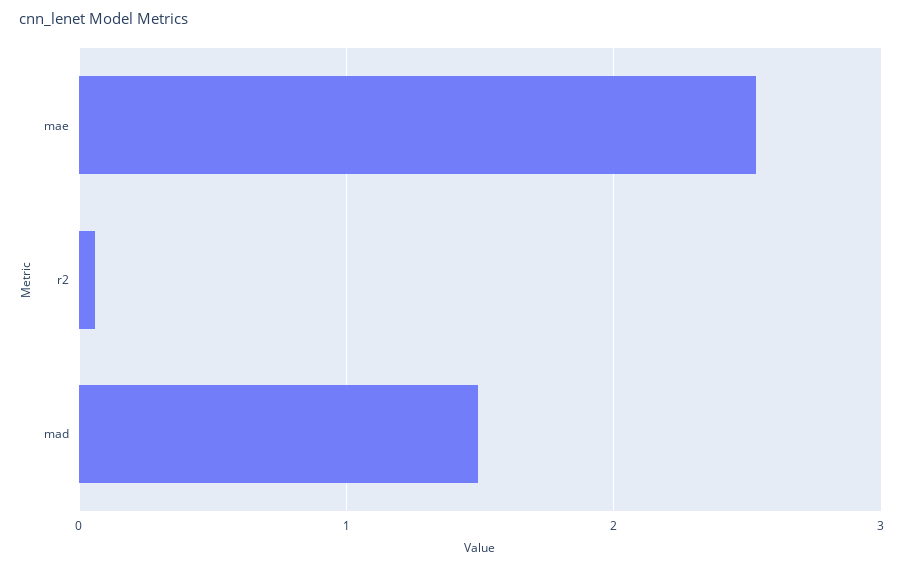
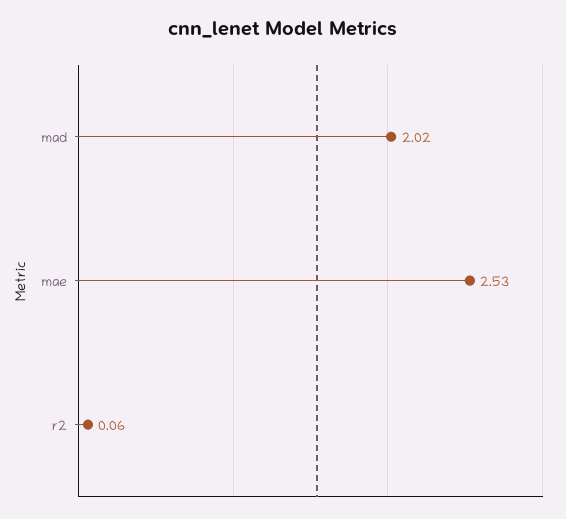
  {
    "mae": 2.53,
    "r2": 0.06,
-   "mad": 1.5
+   "mad": 2.02
  }

